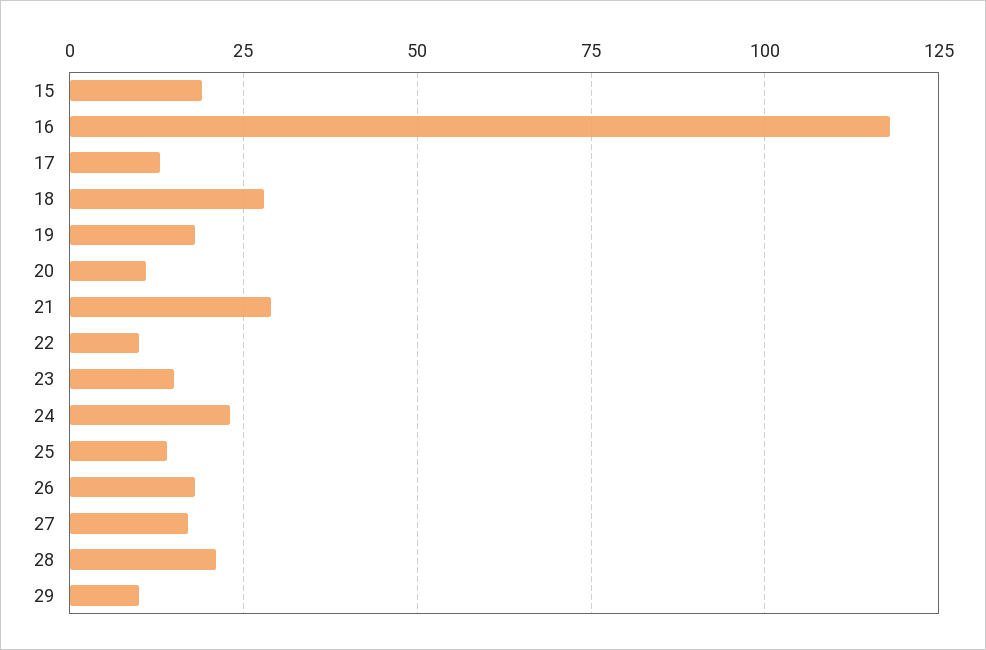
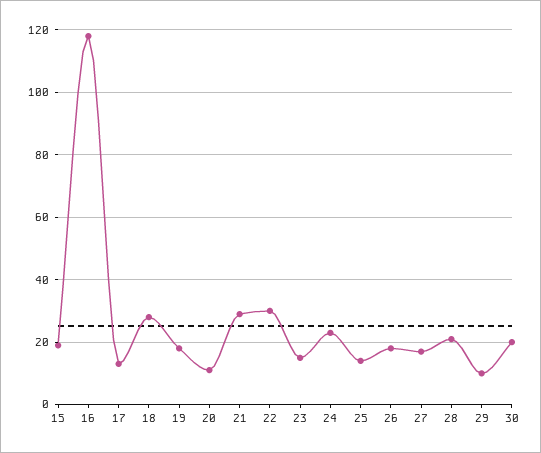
  {
    "15": 20,
    "16": 120,
    "17": 15,
    "18": 30,
    "19": 20,
    "20": 10,
    "21": 30,
-   "22": 10,
+   "22": 30,
    "23": 15,
    "24": 25,
    "25": 15,
    "26": 20,
    "27": 15,
    "28": 20,
-   "29": 10
+   "29": 10,
+   "30": 20
  }

